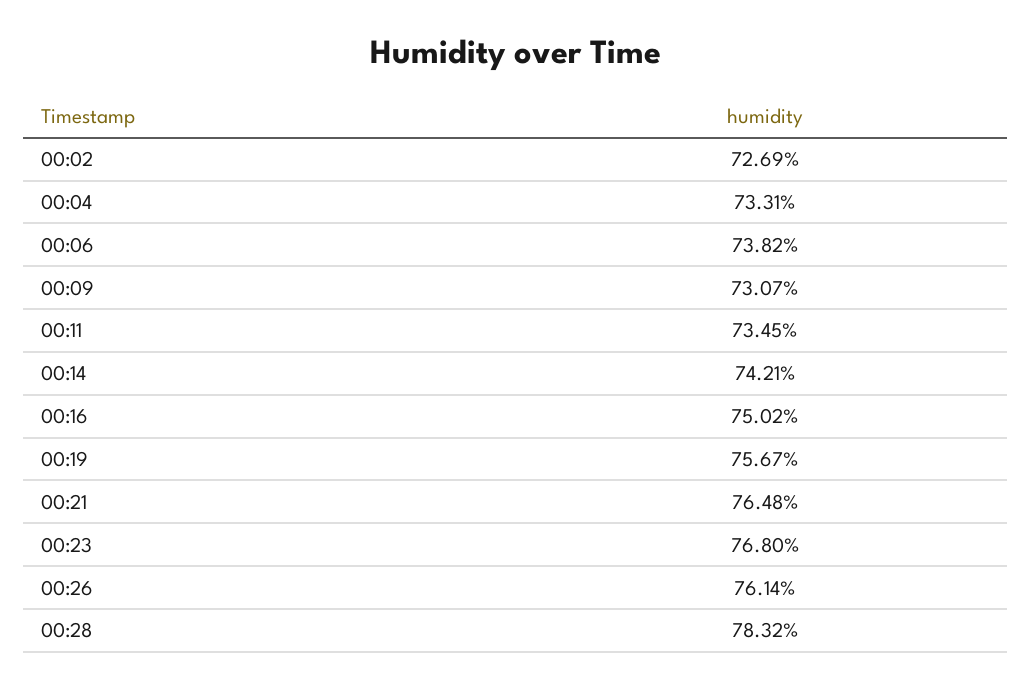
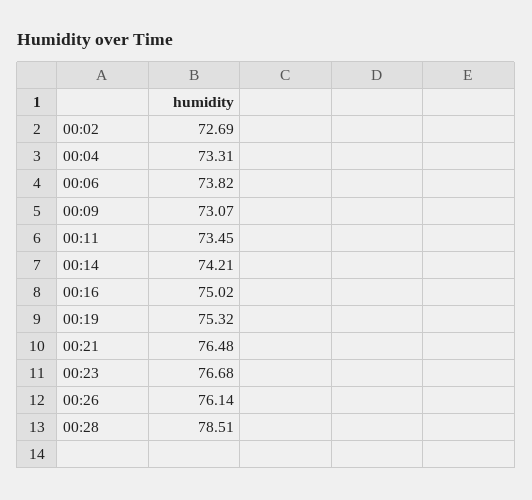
  {
    "00:02": 72.69,
    "00:04": 73.31,
    "00:06": 73.82,
    "00:09": 73.07,
    "00:11": 73.45,
    "00:14": 74.21,
    "00:16": 75.02,
-   "00:19": 75.67,
+   "00:19": 75.32,
    "00:21": 76.48,
-   "00:23": 76.8,
+   "00:23": 76.68,
    "00:26": 76.14,
-   "00:28": 78.32
+   "00:28": 78.51
  }

